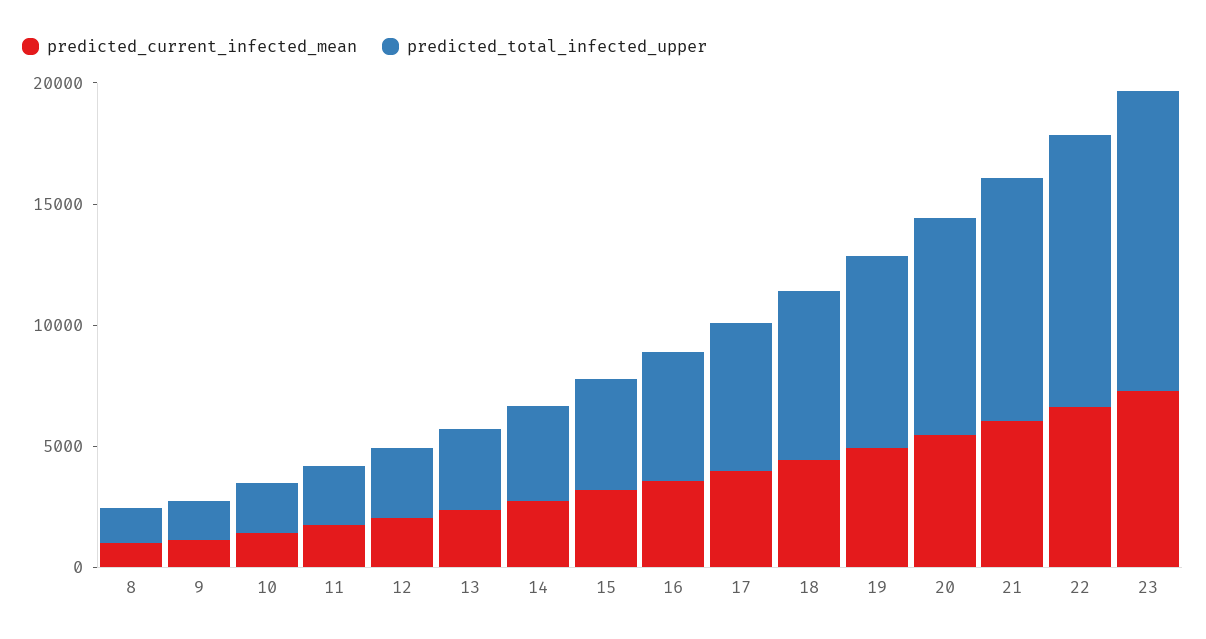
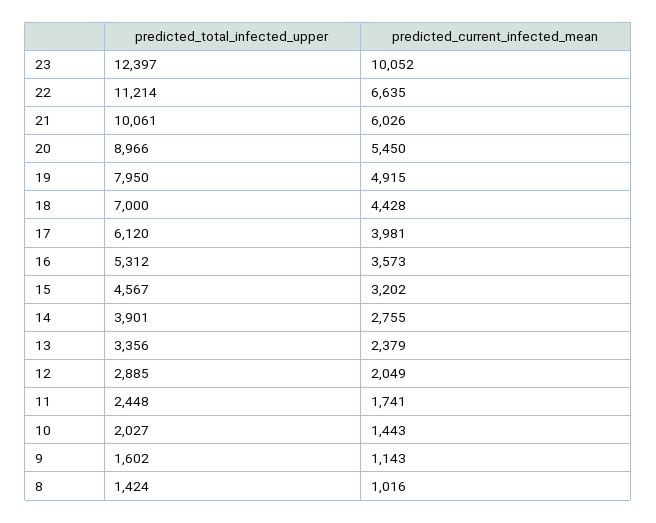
  {
    "predicted_current_infected_mean": {
      "8": 1016,
      "9": 1143,
      "10": 1443,
      "11": 1741,
      "12": 2049,
      "13": 2379,
      "14": 2755,
      "15": 3202,
      "16": 3573,
      "17": 3981,
      "18": 4428,
      "19": 4915,
      "20": 5450,
      "21": 6026,
      "22": 6635,
-     "23": 7000
+     "23": 10052
    },
    "predicted_total_infected_upper": {
      "8": 1424,
      "9": 1602,
      "10": 2027,
      "11": 2448,
      "12": 2885,
      "13": 3356,
      "14": 3901,
      "15": 4567,
      "16": 5312,
      "17": 6120,
      "18": 7000,
      "19": 7950,
      "20": 8966,
      "21": 10061,
      "22": 11214,
      "23": 12397
    }
  }

